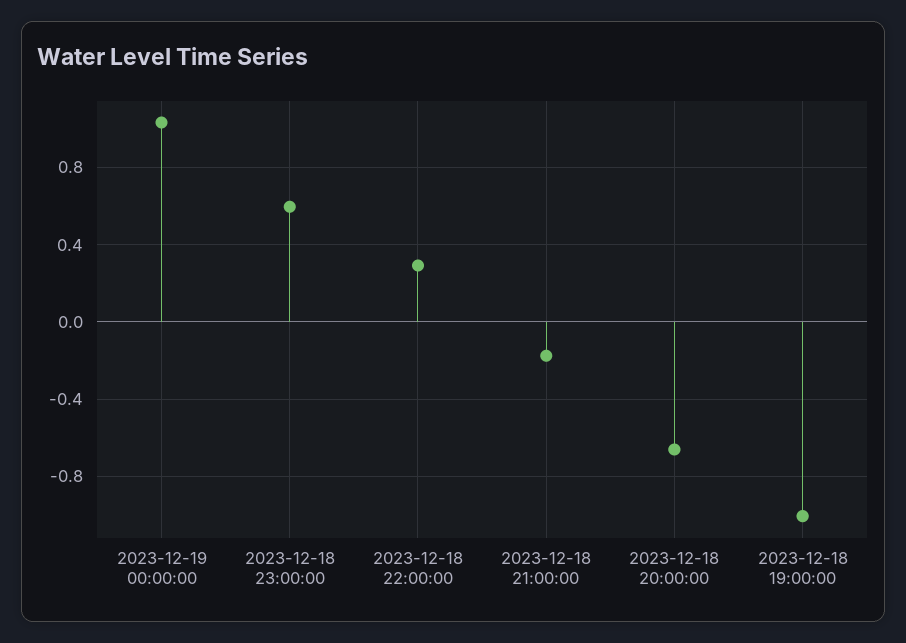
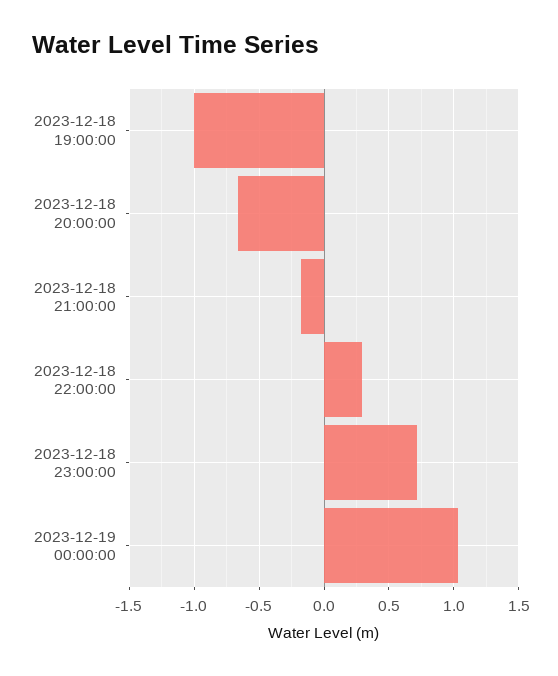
  {
    "2023-12-19 00:00:00": 1.05,
-   "2023-12-18 23:00:00": 0.6,
+   "2023-12-18 23:00:00": 0.7,
    "2023-12-18 22:00:00": 0.3,
    "2023-12-18 21:00:00": -0.2,
    "2023-12-18 20:00:00": -0.65,
    "2023-12-18 19:00:00": -1
  }

